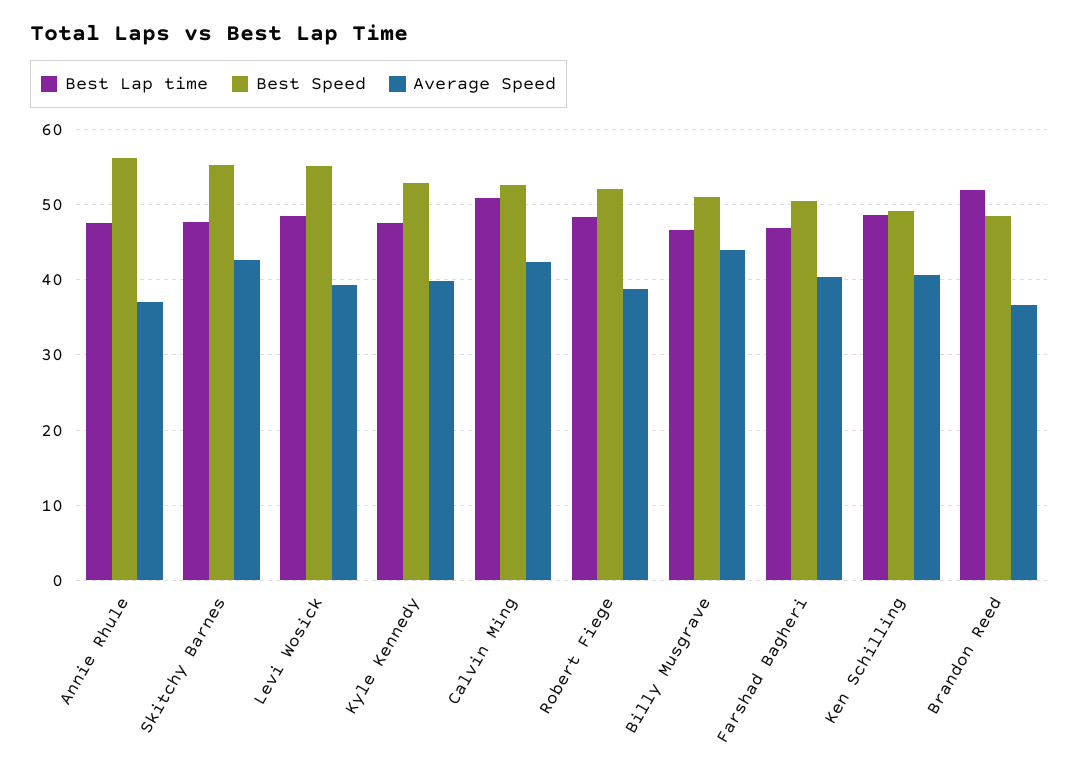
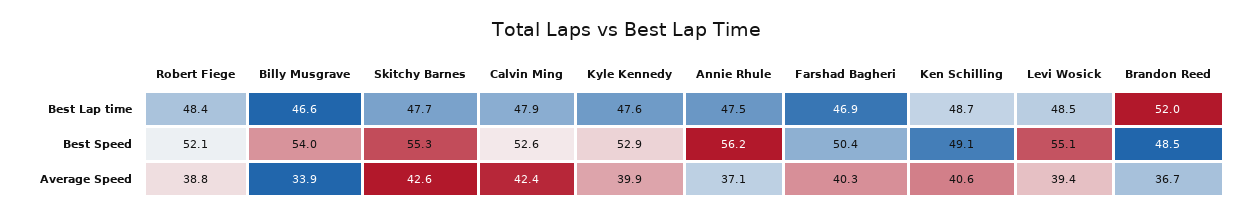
  {
    "Best Lap time": {
      "Annie Rhule": 47.5,
      "Skitchy Barnes": 47.7,
      "Levi Wosick": 48.5,
      "Kyle Kennedy": 47.6,
-     "Calvin Ming": 51,
+     "Calvin Ming": 47.9,
      "Robert Fiege": 48.4,
      "Billy Musgrave": 46.6,
      "Farshad Bagheri": 46.9,
      "Ken Schilling": 48.7,
      "Brandon Reed": 52
    },
    "Best Speed": {
      "Annie Rhule": 56.2,
      "Skitchy Barnes": 55.3,
      "Levi Wosick": 55.1,
      "Kyle Kennedy": 52.9,
      "Calvin Ming": 52.6,
      "Robert Fiege": 52.1,
-     "Billy Musgrave": 51,
+     "Billy Musgrave": 54,
      "Farshad Bagheri": 50.4,
      "Ken Schilling": 49.1,
      "Brandon Reed": 48.5
    },
    "Average Speed": {
      "Annie Rhule": 37.1,
      "Skitchy Barnes": 42.6,
      "Levi Wosick": 39.4,
      "Kyle Kennedy": 39.9,
      "Calvin Ming": 42.4,
      "Robert Fiege": 38.8,
-     "Billy Musgrave": 44,
+     "Billy Musgrave": 33.9,
      "Farshad Bagheri": 40.3,
      "Ken Schilling": 40.6,
      "Brandon Reed": 36.7
    }
  }

